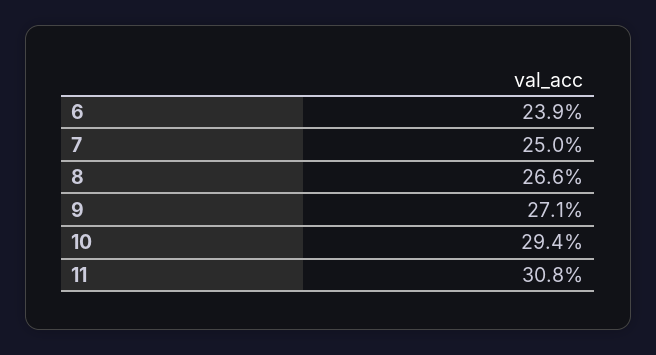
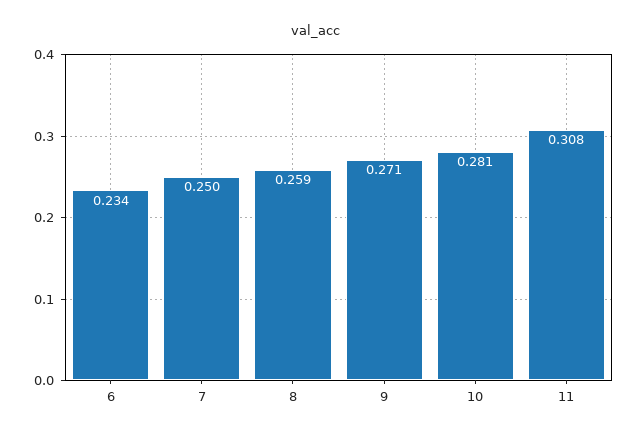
  {
-   "6": 0.239,
+   "6": 0.234,
    "7": 0.25,
-   "8": 0.266,
+   "8": 0.259,
    "9": 0.271,
-   "10": 0.294,
+   "10": 0.281,
    "11": 0.308
  }

